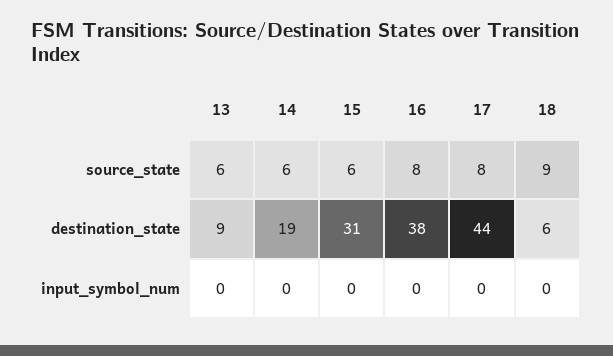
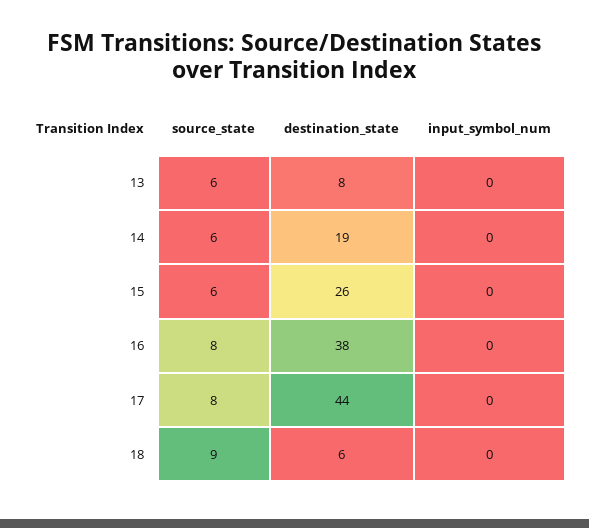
  {
    "13": {
      "source_state": 6,
-     "destination_state": 9,
+     "destination_state": 8,
      "input_symbol_num": 0
    },
    "14": {
      "source_state": 6,
      "destination_state": 19,
      "input_symbol_num": 0
    },
    "15": {
      "source_state": 6,
-     "destination_state": 31,
+     "destination_state": 26,
      "input_symbol_num": 0
    },
    "16": {
      "source_state": 8,
      "destination_state": 38,
      "input_symbol_num": 0
    },
    "17": {
      "source_state": 8,
      "destination_state": 44,
      "input_symbol_num": 0
    },
    "18": {
      "source_state": 9,
      "destination_state": 6,
      "input_symbol_num": 0
    }
  }

